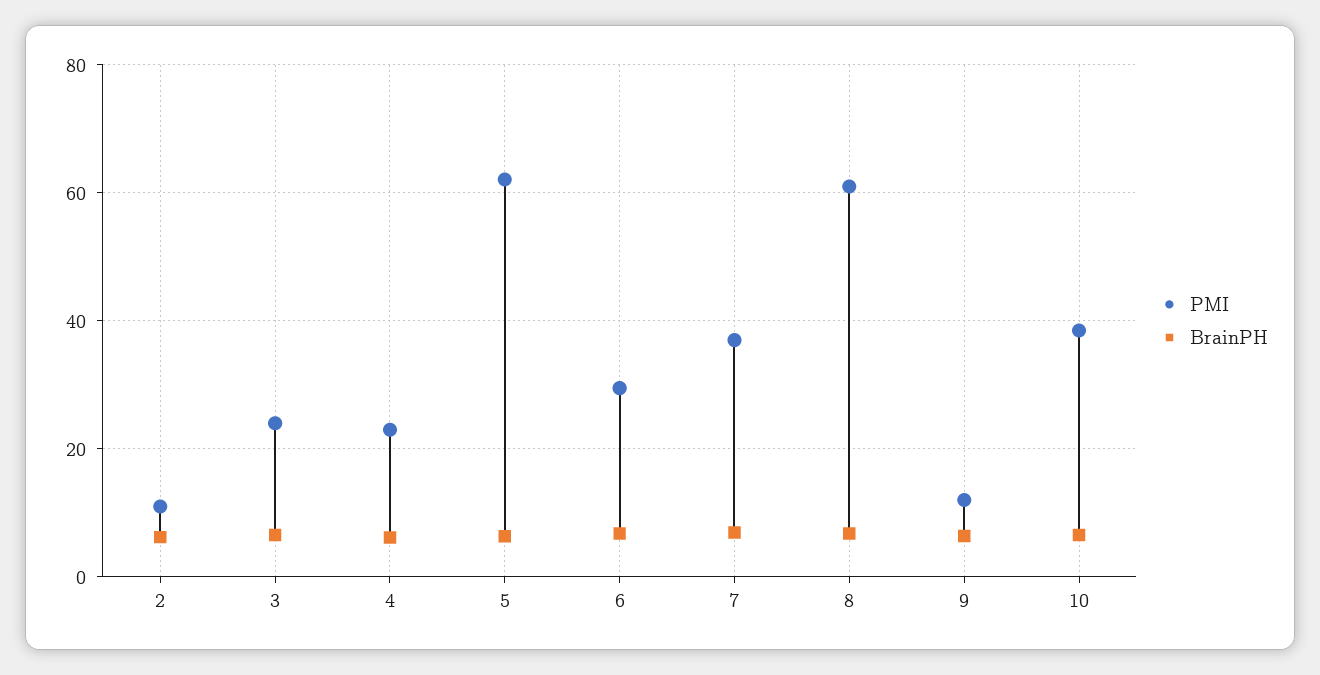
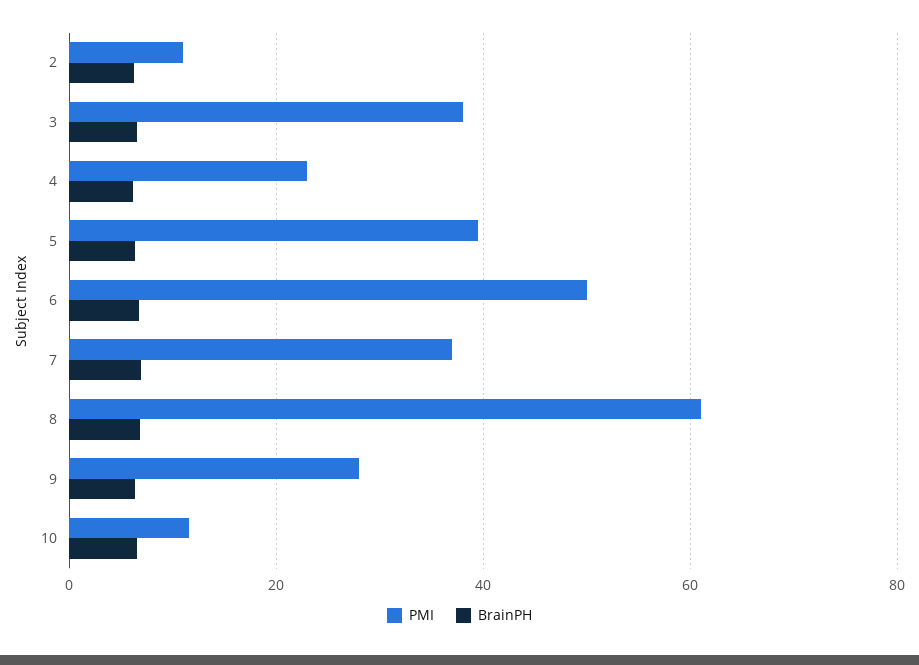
  {
    "PMI": {
      "2": 12,
-     "3": 24,
+     "3": 38,
      "4": 24,
-     "5": 62,
+     "5": 40,
-     "6": 30,
+     "6": 50,
      "7": 38,
      "8": 62,
-     "9": 12,
+     "9": 28,
-     "10": 38
+     "10": 12
    },
    "BrainPH": {
      "2": 6,
      "3": 6,
      "4": 6,
      "5": 6,
      "6": 6,
      "7": 6,
      "8": 6,
      "9": 6,
      "10": 6
    }
  }

